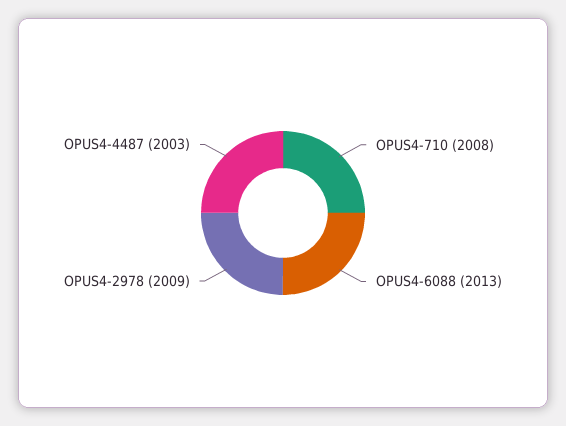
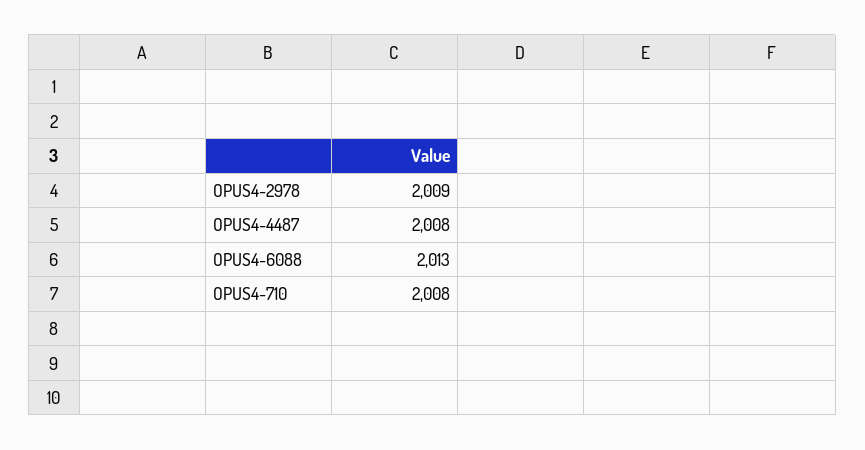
  {
    "OPUS4-710": 2008,
    "OPUS4-6088": 2013,
    "OPUS4-2978": 2009,
-   "OPUS4-4487": 2003
+   "OPUS4-4487": 2008
  }

